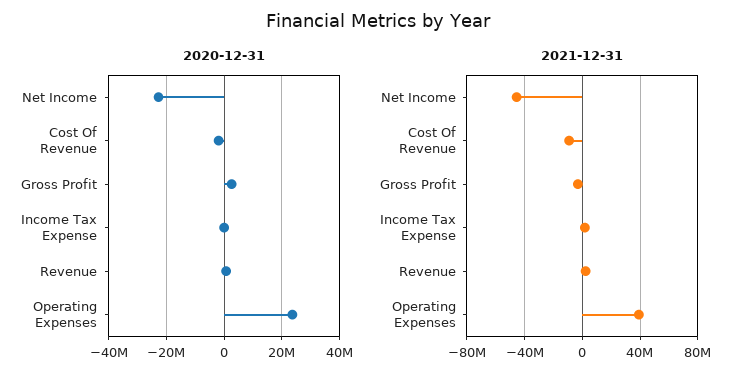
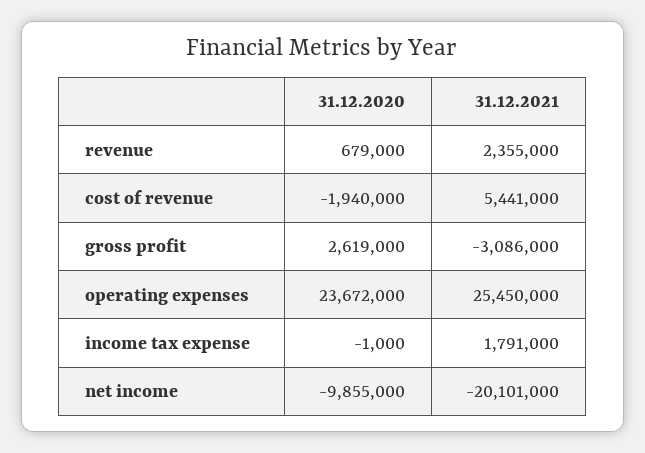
  {
    "2020-12-31": {
-     "Net Income": -22500000,
+     "Net Income": -9855000,
      "Cost Of Revenue": -1940000,
      "Gross Profit": 2619000,
      "Income Tax Expense": -1000,
      "Revenue": 679000,
      "Operating Expenses": 23672000
    },
    "2021-12-31": {
-     "Net Income": -45000000,
+     "Net Income": -20101000,
-     "Cost Of Revenue": -10000000,
+     "Cost Of Revenue": 5441000,
      "Gross Profit": -3086000,
      "Income Tax Expense": 1791000,
      "Revenue": 2355000,
-     "Operating Expenses": 40000000
+     "Operating Expenses": 25450000
    }
  }

